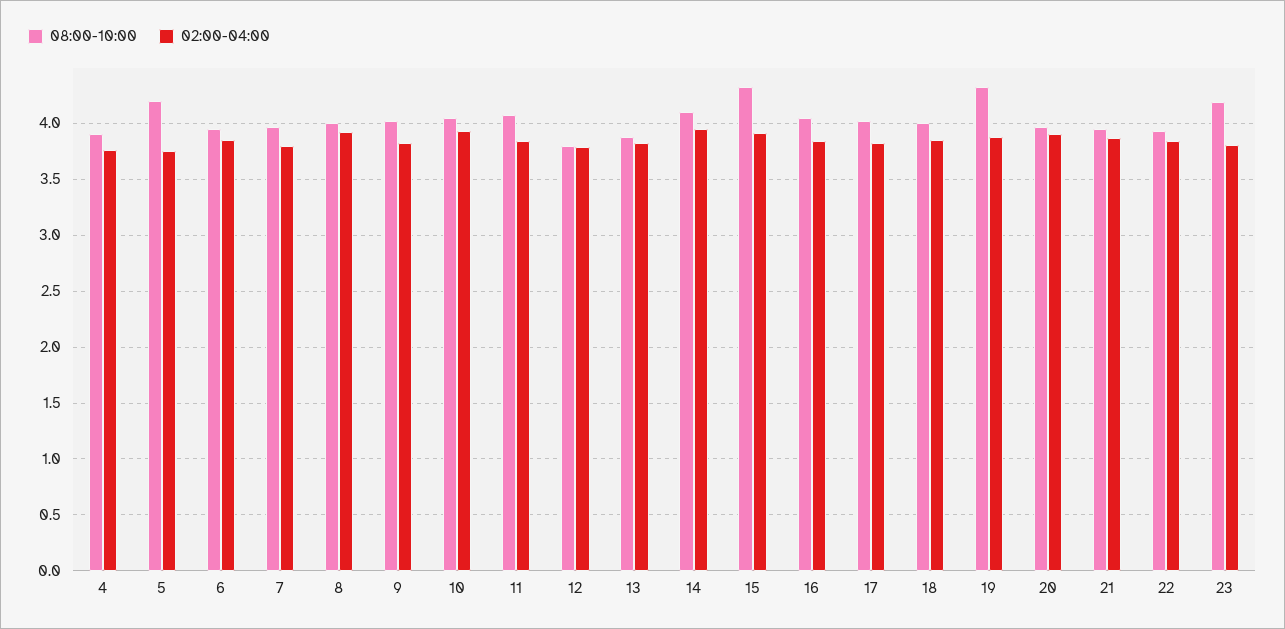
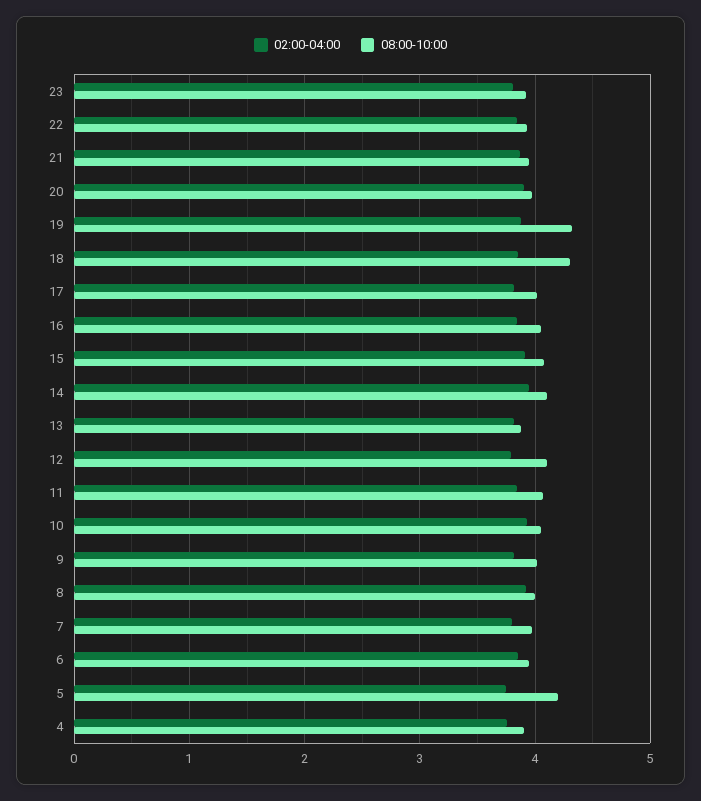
  {
    "08:00-10:00": {
      "4": 3.9,
      "5": 4.2,
      "6": 4,
      "7": 4,
      "8": 4,
      "9": 4,
      "10": 4.1,
      "11": 4.1,
-     "12": 3.8,
+     "12": 4.1,
      "13": 3.9,
      "14": 4.1,
-     "15": 4.3,
+     "15": 4.1,
      "16": 4.1,
      "17": 4,
-     "18": 4,
+     "18": 4.3,
      "19": 4.3,
      "20": 4,
      "21": 4,
      "22": 3.9,
-     "23": 4.2
+     "23": 3.9
    },
    "02:00-04:00": {
      "4": 3.8,
      "5": 3.8,
      "6": 3.9,
      "7": 3.8,
      "8": 3.9,
      "9": 3.8,
      "10": 3.9,
      "11": 3.8,
      "12": 3.8,
      "13": 3.8,
      "14": 4,
      "15": 3.9,
      "16": 3.8,
      "17": 3.8,
      "18": 3.9,
      "19": 3.9,
      "20": 3.9,
      "21": 3.9,
      "22": 3.8,
      "23": 3.8
    }
  }

